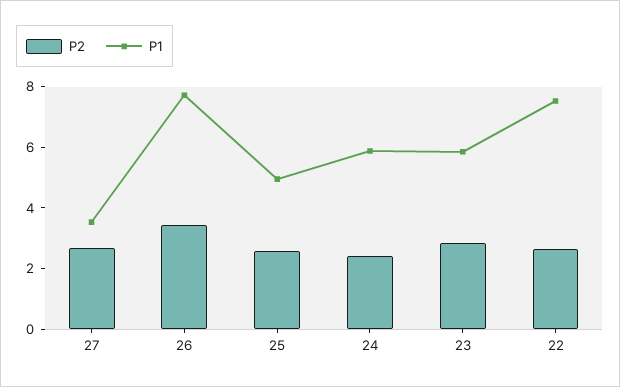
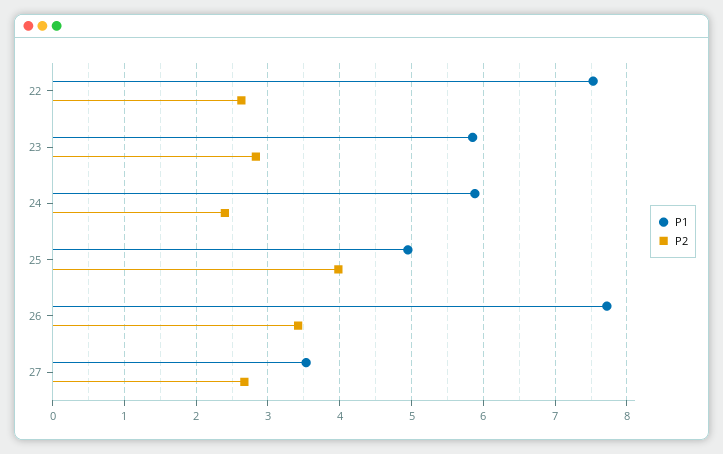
  {
    "P2": {
      "27": 2.7,
      "26": 3.4,
-     "25": 2.5,
+     "25": 4,
      "24": 2.4,
      "23": 2.8,
      "22": 2.6
    },
    "P1": {
      "27": 3.5,
      "26": 7.7,
      "25": 5,
      "24": 5.9,
      "23": 5.9,
      "22": 7.5
    }
  }

